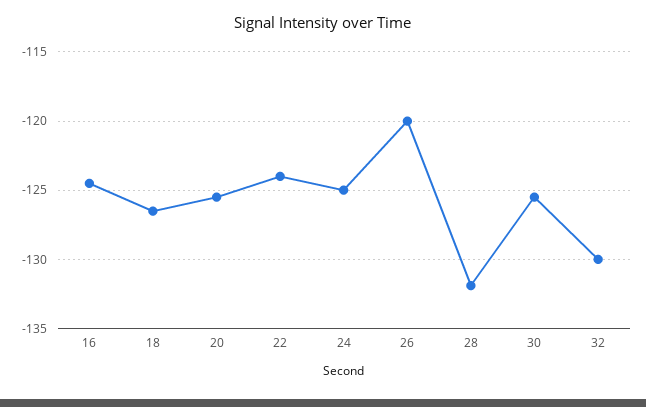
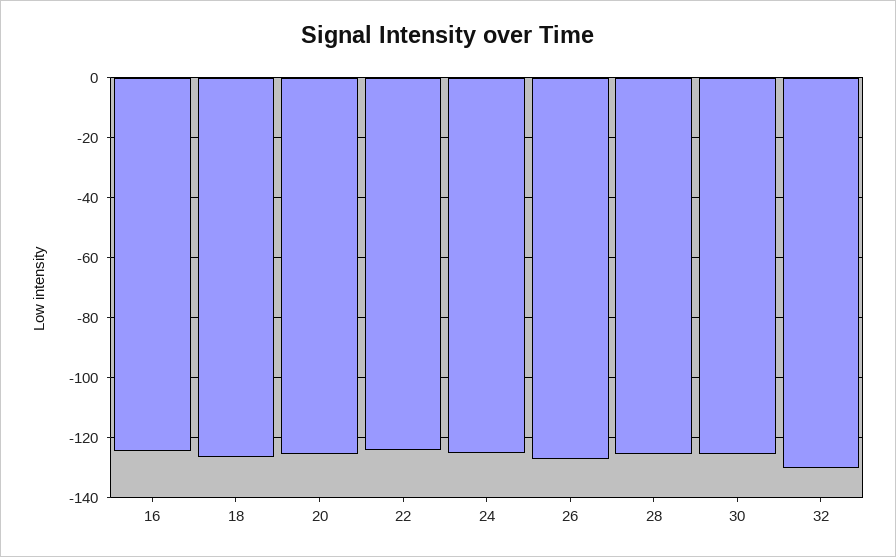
  {
    "16": -124.5,
    "18": -126.5,
    "20": -125.5,
    "22": -124,
    "24": -125,
-   "26": -120,
+   "26": -127.5,
-   "28": -132,
+   "28": -125,
    "30": -125.5,
    "32": -130
  }

